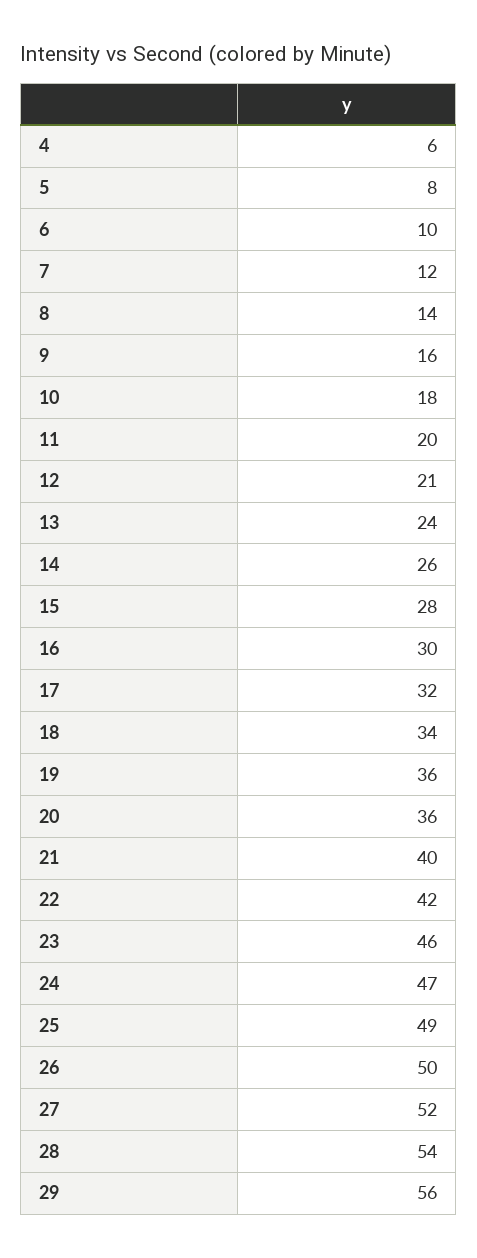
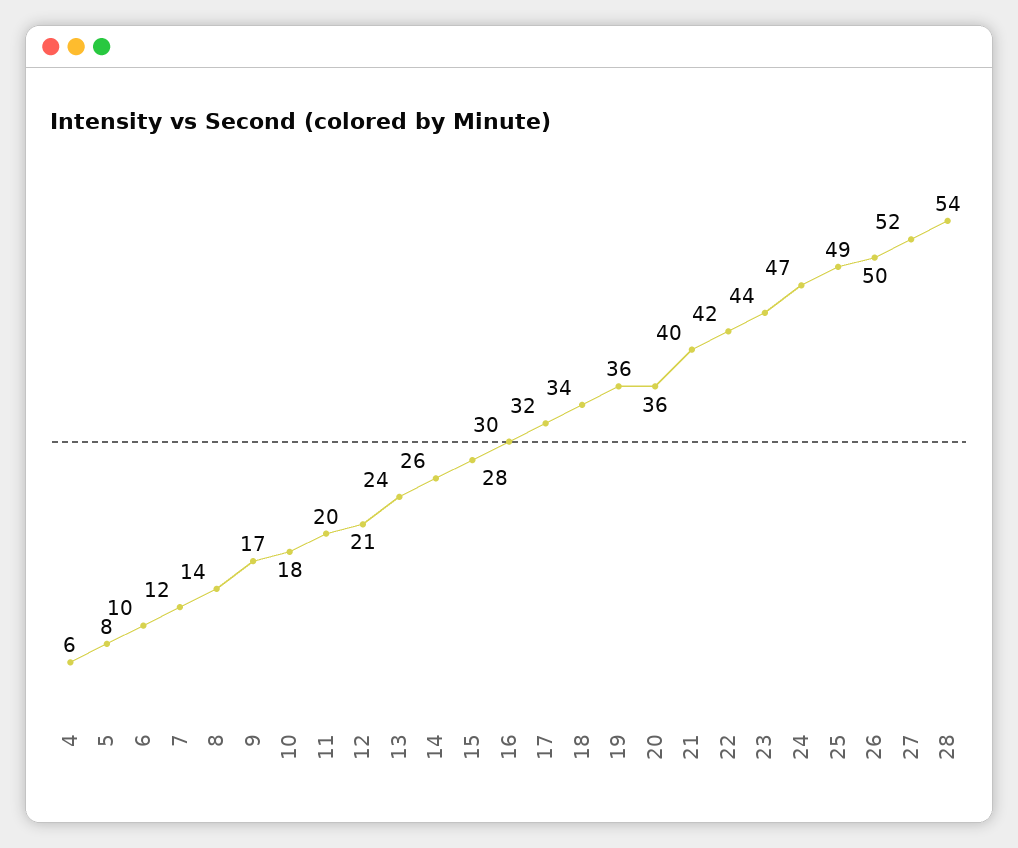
  {
    "4": 6,
    "5": 8,
    "6": 10,
    "7": 12,
    "8": 14,
-   "9": 16,
+   "9": 17,
    "10": 18,
    "11": 20,
    "12": 21,
    "13": 24,
    "14": 26,
    "15": 28,
    "16": 30,
    "17": 32,
    "18": 34,
    "19": 36,
    "20": 36,
    "21": 40,
    "22": 42,
-   "23": 46,
+   "23": 44,
    "24": 47,
    "25": 49,
    "26": 50,
    "27": 52,
-   "28": 54,
+   "28": 54
-   "29": 56
  }

